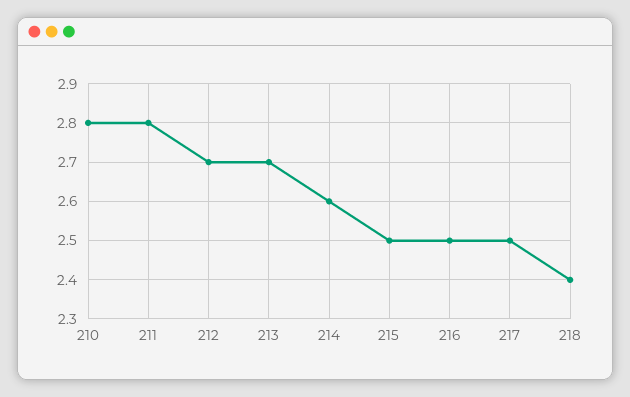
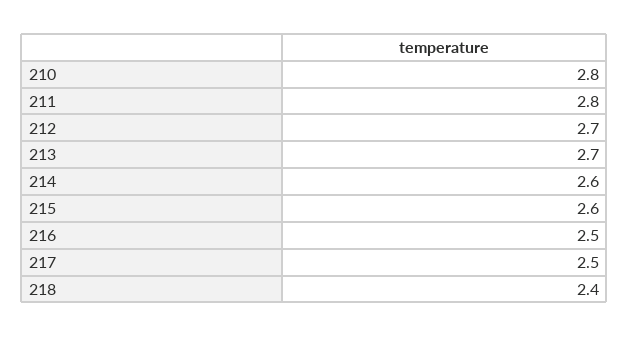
  {
    "210": 2.8,
    "211": 2.8,
    "212": 2.7,
    "213": 2.7,
    "214": 2.6,
-   "215": 2.5,
+   "215": 2.6,
    "216": 2.5,
    "217": 2.5,
    "218": 2.4
  }

